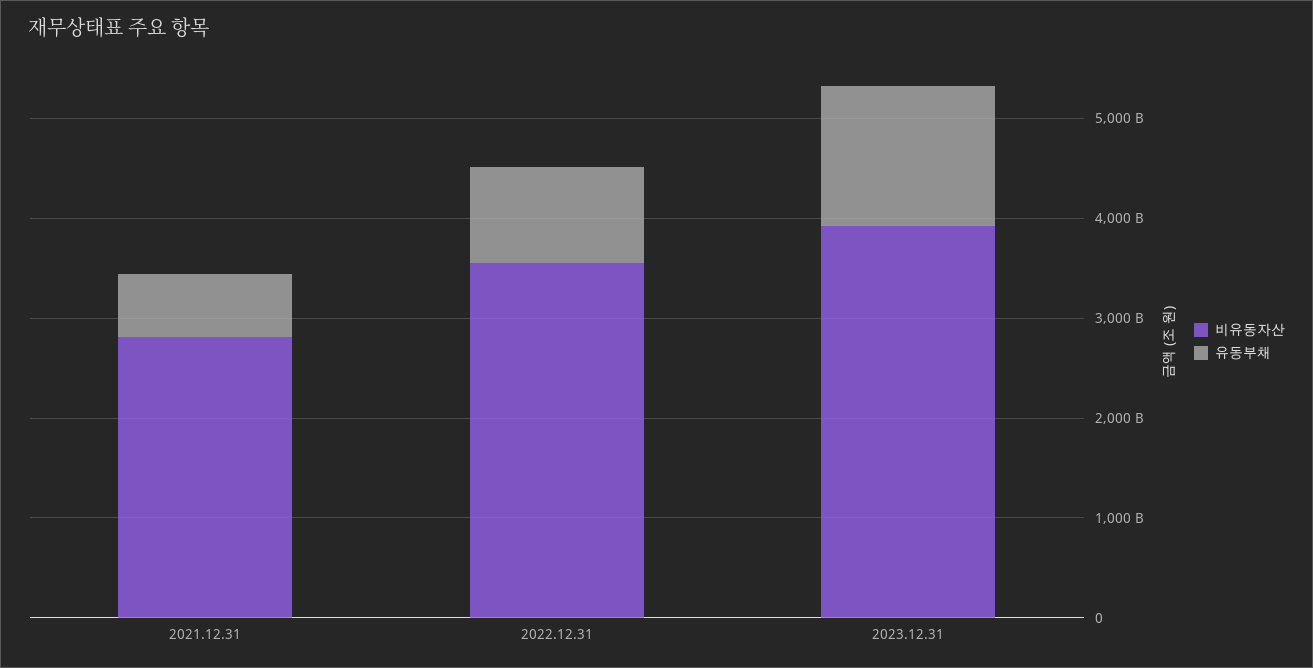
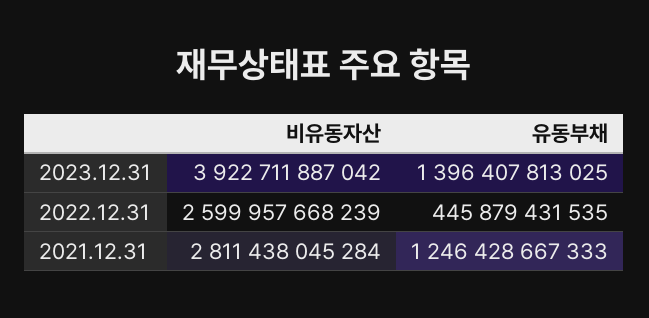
  {
    "비유동자산": {
      "2021.12.31": 2811438045284,
-     "2022.12.31": 3600000000000,
+     "2022.12.31": 2599957668239,
      "2023.12.31": 3922711887042
    },
    "유동부채": {
-     "2021.12.31": 600000000000,
+     "2021.12.31": 1246428667333,
-     "2022.12.31": 1000000000000,
+     "2022.12.31": 445879431535,
      "2023.12.31": 1396407813025
    }
  }

